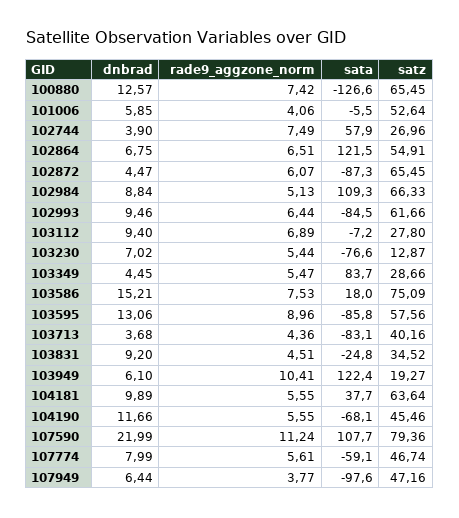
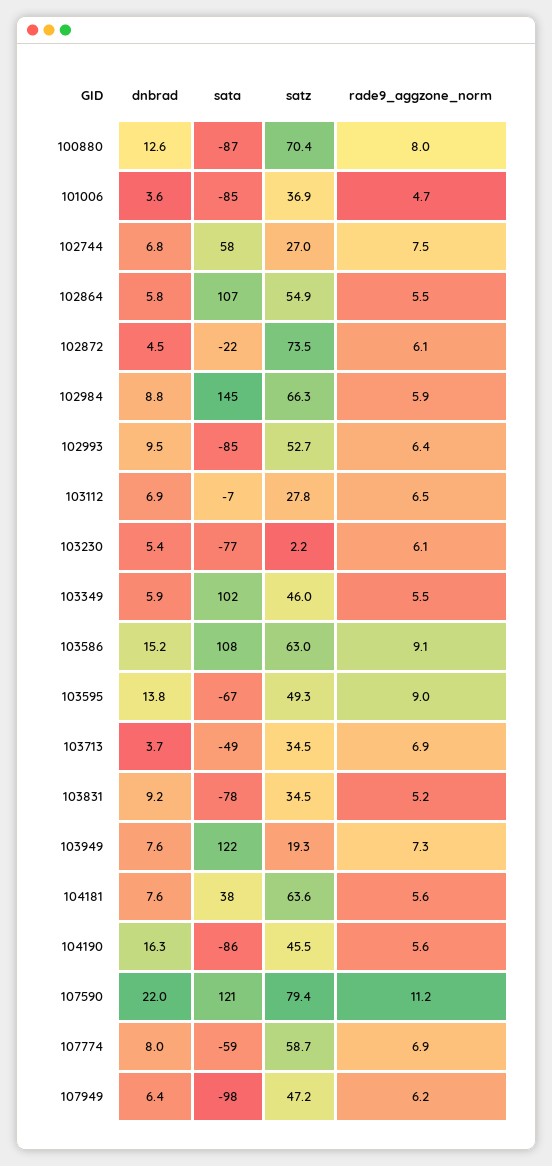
  {
    "dnbrad": {
      "100880": 12.57,
-     "101006": 5.85,
+     "101006": 3.6,
-     "102744": 3.9,
+     "102744": 6.8,
-     "102864": 6.75,
+     "102864": 5.8,
      "102872": 4.47,
      "102984": 8.84,
      "102993": 9.46,
-     "103112": 9.4,
+     "103112": 6.9,
-     "103230": 7.02,
+     "103230": 5.4,
-     "103349": 4.45,
+     "103349": 5.9,
      "103586": 15.21,
-     "103595": 13.06,
+     "103595": 13.8,
      "103713": 3.68,
      "103831": 9.2,
-     "103949": 6.1,
+     "103949": 7.6,
-     "104181": 9.89,
+     "104181": 7.6,
-     "104190": 11.66,
+     "104190": 16.3,
      "107590": 21.99,
      "107774": 7.99,
      "107949": 6.44
    },
    "rade9_aggzone_norm": {
-     "100880": 7.42,
+     "100880": 8,
-     "101006": 4.06,
+     "101006": 4.7,
      "102744": 7.49,
-     "102864": 6.51,
+     "102864": 5.5,
      "102872": 6.07,
-     "102984": 5.13,
+     "102984": 5.9,
      "102993": 6.44,
-     "103112": 6.89,
+     "103112": 6.5,
-     "103230": 5.44,
+     "103230": 6.1,
      "103349": 5.47,
-     "103586": 7.53,
+     "103586": 9.1,
      "103595": 8.96,
-     "103713": 4.36,
+     "103713": 6.9,
-     "103831": 4.51,
+     "103831": 5.2,
-     "103949": 10.41,
+     "103949": 7.3,
      "104181": 5.55,
      "104190": 5.55,
      "107590": 11.24,
-     "107774": 5.61,
+     "107774": 6.9,
-     "107949": 3.77
+     "107949": 6.2
    },
    "sata": {
-     "100880": -126.6,
+     "100880": -87,
-     "101006": -5.5,
+     "101006": -85,
      "102744": 57.9,
-     "102864": 121.5,
+     "102864": 107,
-     "102872": -87.3,
+     "102872": -22,
-     "102984": 109.3,
+     "102984": 145,
      "102993": -84.5,
      "103112": -7.2,
      "103230": -76.6,
-     "103349": 83.7,
+     "103349": 102,
-     "103586": 18,
+     "103586": 108,
-     "103595": -85.8,
+     "103595": -67,
-     "103713": -83.1,
+     "103713": -49,
-     "103831": -24.8,
+     "103831": -78,
      "103949": 122.4,
      "104181": 37.7,
-     "104190": -68.1,
+     "104190": -86,
-     "107590": 107.7,
+     "107590": 121,
      "107774": -59.1,
      "107949": -97.6
    },
    "satz": {
-     "100880": 65.45,
+     "100880": 70.4,
-     "101006": 52.64,
+     "101006": 36.9,
      "102744": 26.96,
      "102864": 54.91,
-     "102872": 65.45,
+     "102872": 73.5,
      "102984": 66.33,
-     "102993": 61.66,
+     "102993": 52.7,
      "103112": 27.8,
-     "103230": 12.87,
+     "103230": 2.2,
-     "103349": 28.66,
+     "103349": 46,
-     "103586": 75.09,
+     "103586": 63,
-     "103595": 57.56,
+     "103595": 49.3,
-     "103713": 40.16,
+     "103713": 34.5,
      "103831": 34.52,
      "103949": 19.27,
      "104181": 63.64,
      "104190": 45.46,
      "107590": 79.36,
-     "107774": 46.74,
+     "107774": 58.7,
      "107949": 47.16
    }
  }

